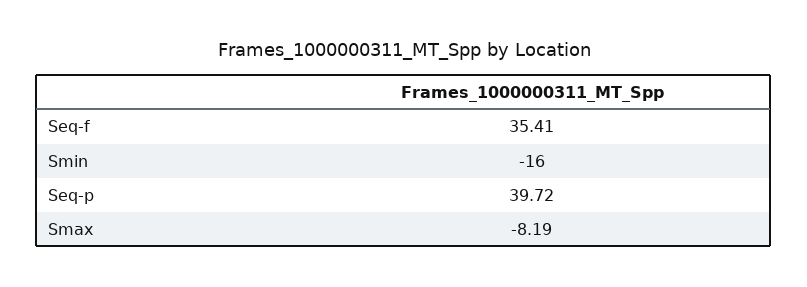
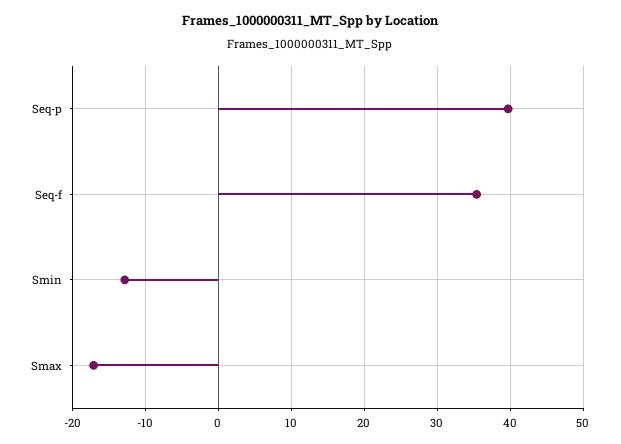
  {
    "Seq-f": 35.41,
-   "Smin": -16,
+   "Smin": -13,
    "Seq-p": 39.72,
-   "Smax": -8.19
+   "Smax": -17
  }

